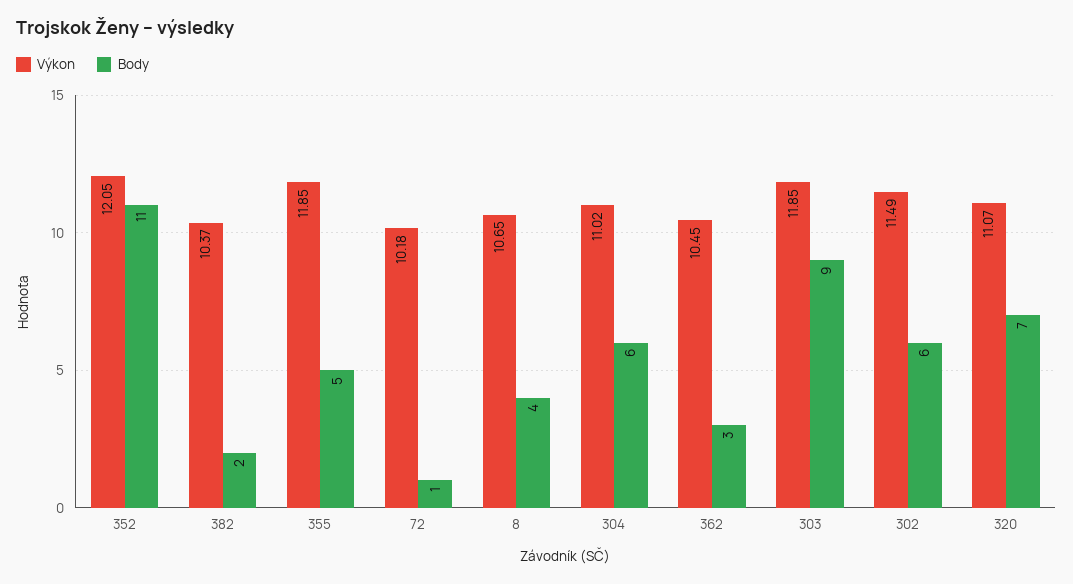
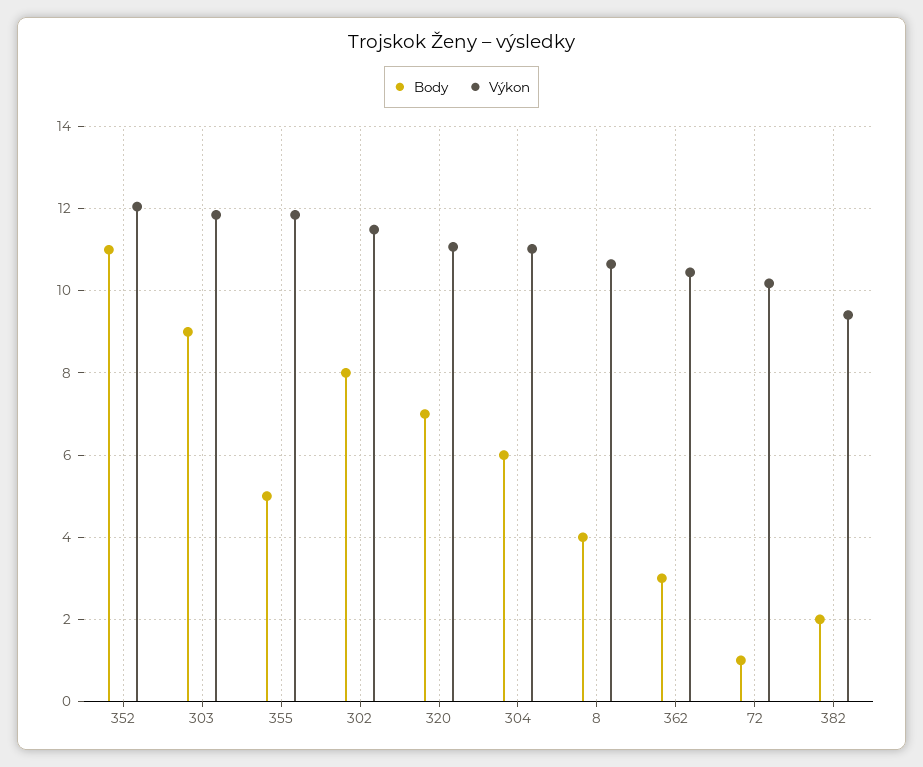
  {
    "Výkon": {
      "352": 12.05,
-     "382": 10.37,
+     "382": 9.4,
      "355": 11.85,
      "72": 10.18,
      "8": 10.65,
      "304": 11.02,
      "362": 10.45,
      "303": 11.85,
      "302": 11.49,
      "320": 11.07
    },
    "Body": {
      "352": 11,
      "382": 2,
      "355": 5,
      "72": 1,
      "8": 4,
      "304": 6,
      "362": 3,
      "303": 9,
-     "302": 6,
+     "302": 8,
      "320": 7
    }
  }

